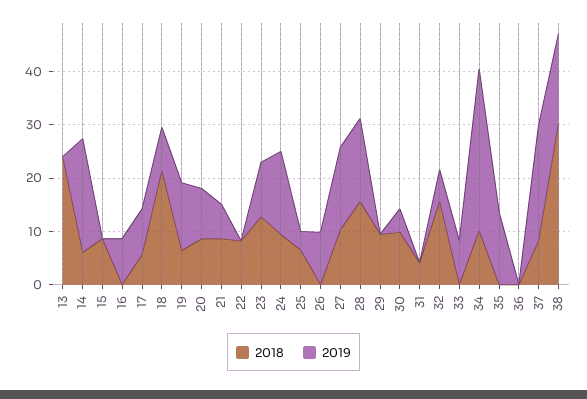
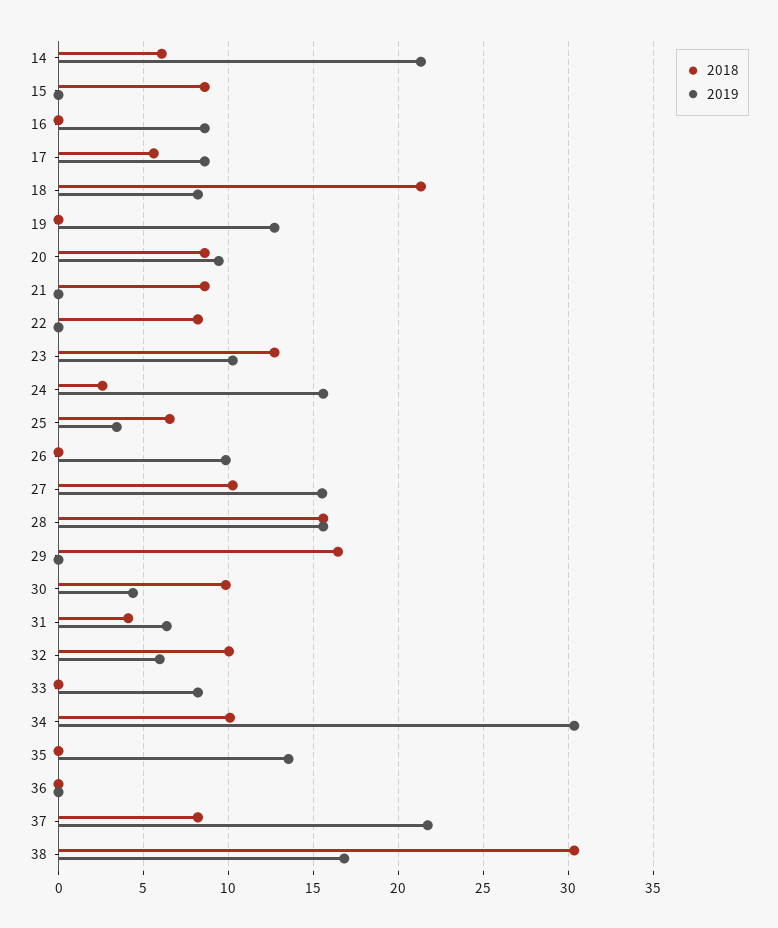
  {
    "2018": {
-     "13": 24,
      "14": 6,
      "15": 8.5,
      "16": 0,
      "17": 5.5,
      "18": 21.5,
-     "19": 6,
+     "19": 0,
      "20": 8.5,
      "21": 8.5,
      "22": 8,
      "23": 12.5,
-     "24": 10,
+     "24": 2.5,
      "25": 6.5,
      "26": 0,
      "27": 10.5,
      "28": 15.5,
-     "29": 10,
+     "29": 16.5,
      "30": 10,
      "31": 4,
-     "32": 16,
+     "32": 10,
      "33": 0,
      "34": 10,
      "35": 0,
      "36": 0,
      "37": 8,
      "38": 30.5
    },
    "2019": {
-     "13": 0,
      "14": 21.5,
      "15": 0,
      "16": 8.5,
      "17": 8.5,
      "18": 8,
      "19": 12.5,
      "20": 9.5,
-     "21": 6,
+     "21": 0,
      "22": 0,
      "23": 10.5,
      "24": 15.5,
      "25": 3.5,
      "26": 10,
      "27": 15.5,
      "28": 15.5,
      "29": 0,
      "30": 4.5,
-     "31": 0,
+     "31": 6.5,
      "32": 6,
      "33": 8,
      "34": 30.5,
      "35": 13.5,
      "36": 0,
      "37": 21.5,
      "38": 17
    }
  }

